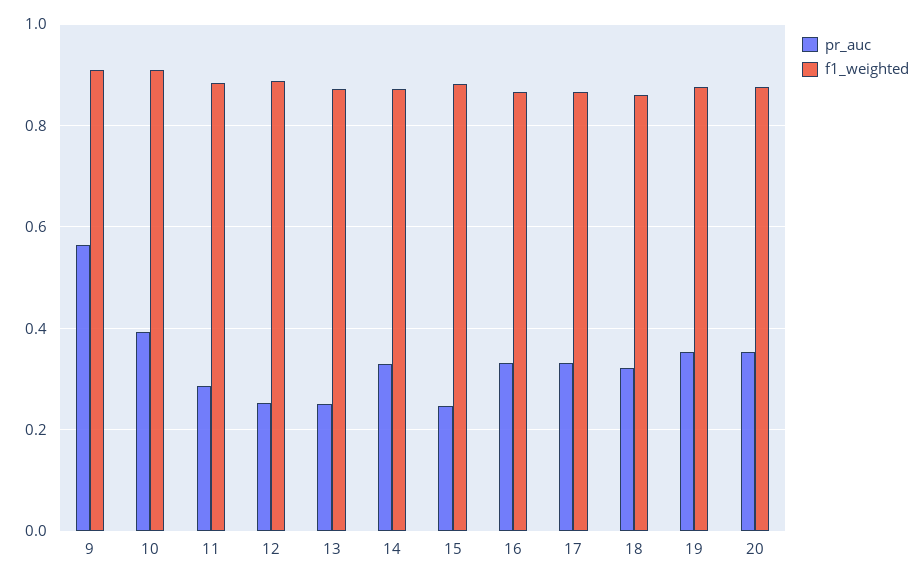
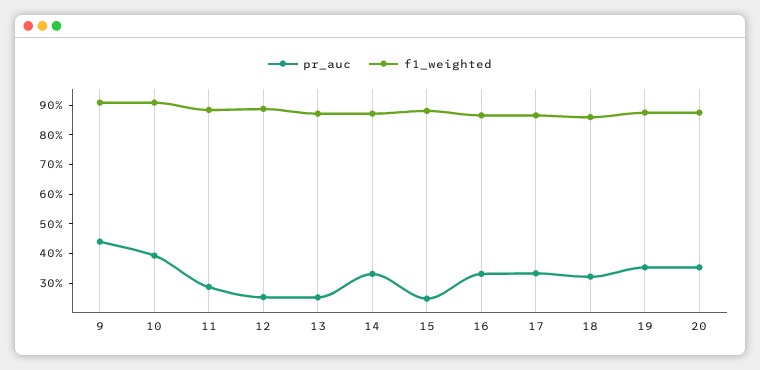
  {
    "pr_auc": {
-     "9": 0.56,
+     "9": 0.45,
      "10": 0.4,
      "11": 0.28,
      "12": 0.26,
      "13": 0.26,
      "14": 0.34,
      "15": 0.24,
      "16": 0.34,
      "17": 0.34,
      "18": 0.32,
      "19": 0.36,
      "20": 0.36
    },
    "f1_weighted": {
      "9": 0.9,
      "10": 0.9,
      "11": 0.88,
      "12": 0.88,
      "13": 0.88,
      "14": 0.88,
      "15": 0.88,
      "16": 0.86,
      "17": 0.86,
      "18": 0.86,
      "19": 0.88,
      "20": 0.88
    }
  }

